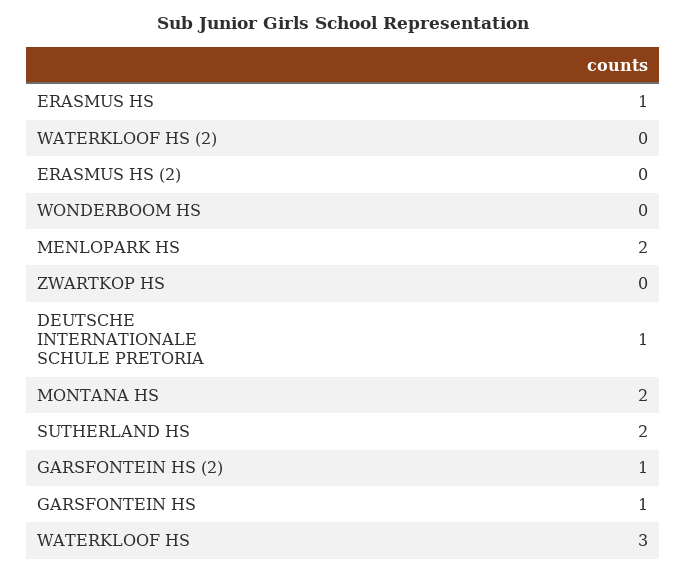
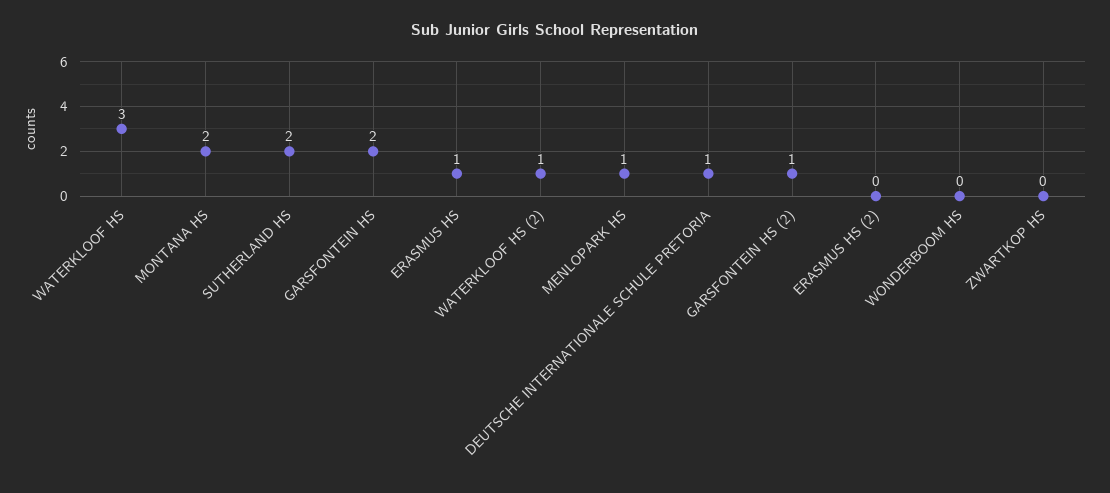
  {
    "ERASMUS HS": 1,
-   "WATERKLOOF HS (2)": 0,
+   "WATERKLOOF HS (2)": 1,
    "ERASMUS HS (2)": 0,
    "WONDERBOOM HS": 0,
-   "MENLOPARK HS": 2,
+   "MENLOPARK HS": 1,
    "ZWARTKOP HS": 0,
    "DEUTSCHE INTERNATIONALE SCHULE PRETORIA": 1,
    "MONTANA HS": 2,
    "SUTHERLAND HS": 2,
    "GARSFONTEIN HS (2)": 1,
-   "GARSFONTEIN HS": 1,
+   "GARSFONTEIN HS": 2,
    "WATERKLOOF HS": 3
  }

